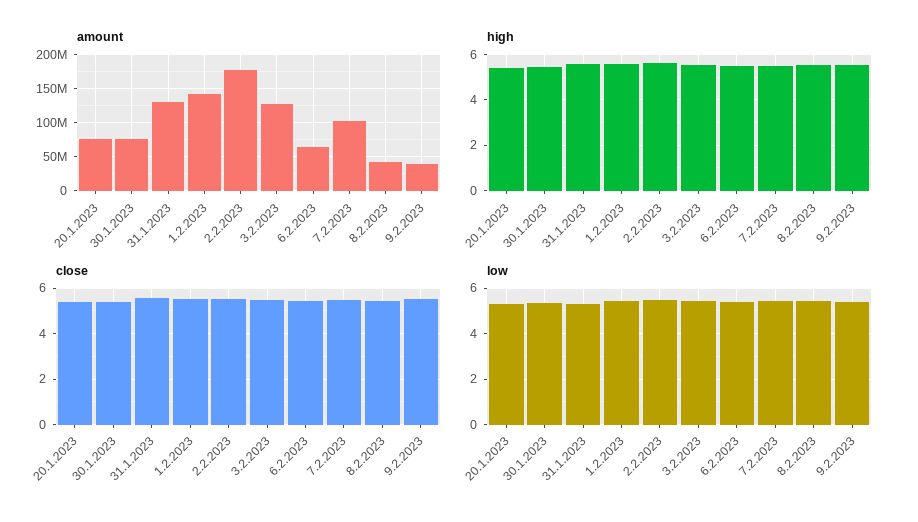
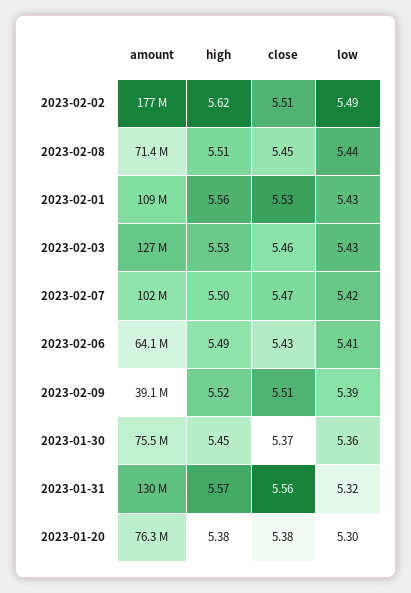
  {
    "amount": {
      "20.1.2023": 76300000,
      "30.1.2023": 75500000,
      "31.1.2023": 130000000,
-     "1.2.2023": 140000000,
+     "1.2.2023": 109000000,
      "2.2.2023": 177000000,
      "3.2.2023": 127000000,
      "6.2.2023": 64100000,
      "7.2.2023": 102000000,
-     "8.2.2023": 40000000,
+     "8.2.2023": 71400000,
      "9.2.2023": 39100000
    },
    "high": {
      "20.1.2023": 5.38,
      "30.1.2023": 5.45,
      "31.1.2023": 5.57,
      "1.2.2023": 5.56,
      "2.2.2023": 5.62,
      "3.2.2023": 5.53,
      "6.2.2023": 5.49,
      "7.2.2023": 5.5,
      "8.2.2023": 5.51,
      "9.2.2023": 5.52
    },
    "close": {
      "20.1.2023": 5.38,
      "30.1.2023": 5.37,
      "31.1.2023": 5.56,
      "1.2.2023": 5.53,
      "2.2.2023": 5.51,
      "3.2.2023": 5.46,
      "6.2.2023": 5.43,
      "7.2.2023": 5.47,
      "8.2.2023": 5.45,
      "9.2.2023": 5.51
    },
    "low": {
      "20.1.2023": 5.3,
      "30.1.2023": 5.36,
      "31.1.2023": 5.32,
      "1.2.2023": 5.43,
      "2.2.2023": 5.49,
      "3.2.2023": 5.43,
      "6.2.2023": 5.41,
      "7.2.2023": 5.42,
      "8.2.2023": 5.44,
      "9.2.2023": 5.39
    }
  }

